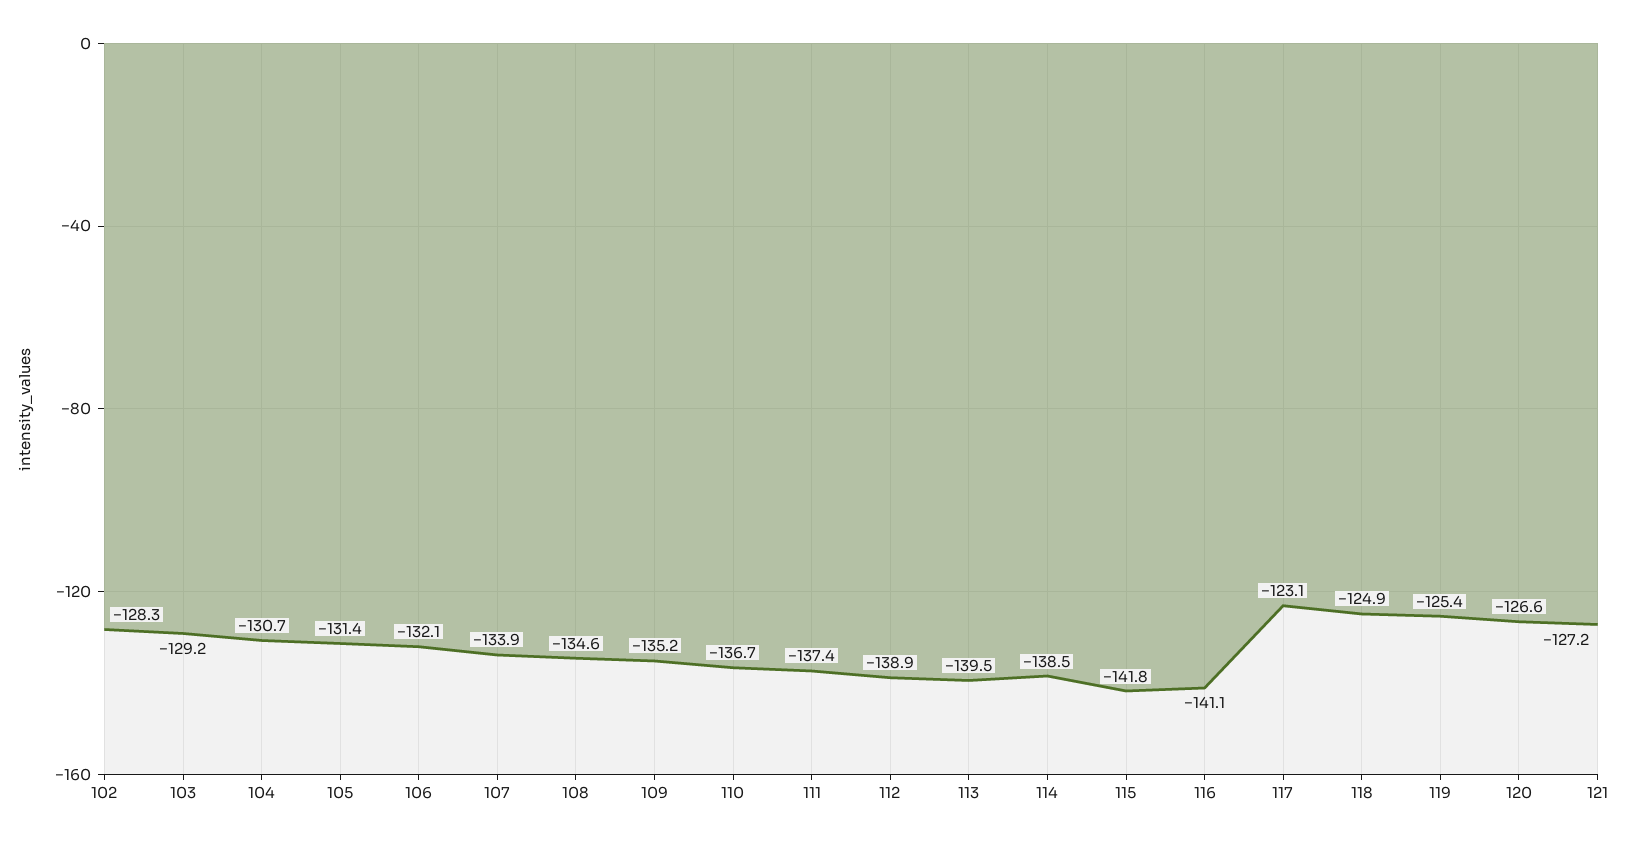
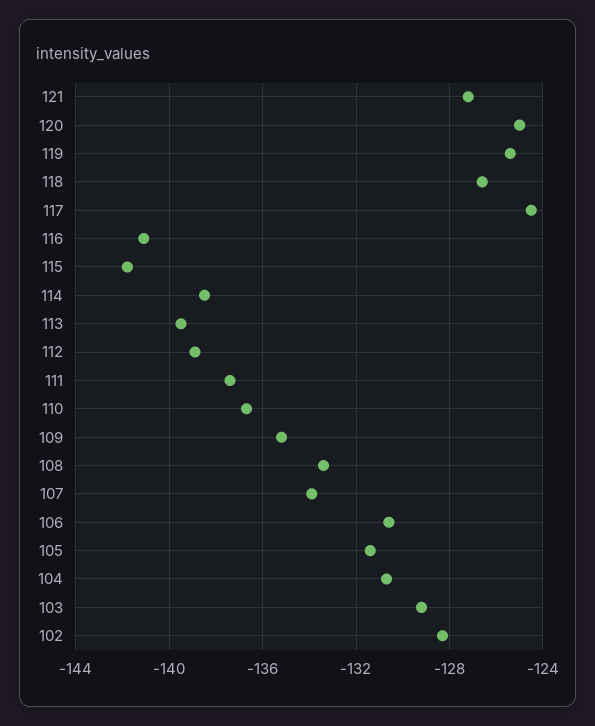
  {
    "102": -128.3,
    "103": -129.2,
    "104": -130.7,
    "105": -131.4,
-   "106": -132.1,
+   "106": -130.5,
    "107": -133.9,
-   "108": -134.6,
+   "108": -133.5,
    "109": -135.2,
    "110": -136.7,
    "111": -137.4,
    "112": -138.9,
    "113": -139.5,
    "114": -138.5,
    "115": -141.8,
    "116": -141.1,
-   "117": -123.1,
+   "117": -124.5,
-   "118": -124.9,
+   "118": -126.5,
    "119": -125.4,
-   "120": -126.6,
+   "120": -125,
    "121": -127.2
  }

